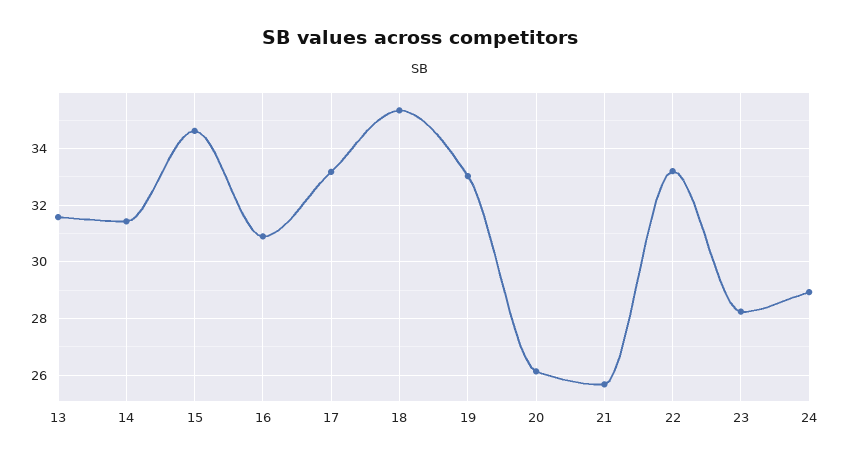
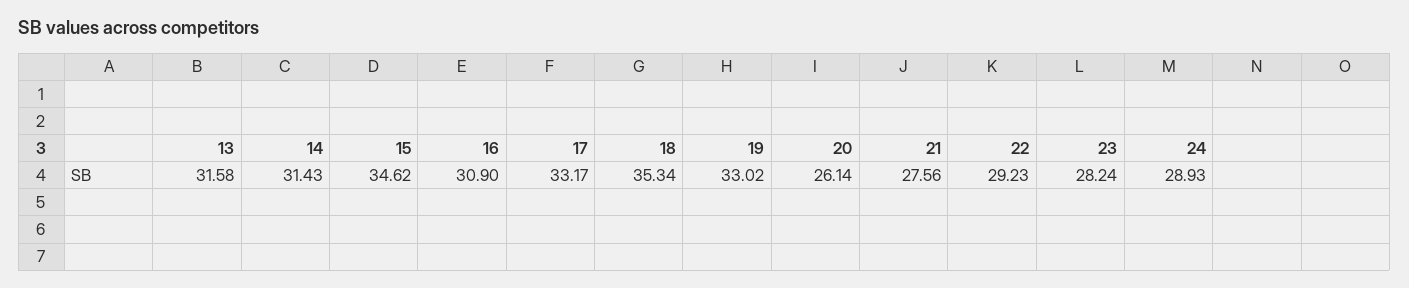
  {
    "13": 31.58,
    "14": 31.43,
    "15": 34.62,
    "16": 30.9,
    "17": 33.17,
    "18": 35.34,
    "19": 33.02,
    "20": 26.14,
-   "21": 25.75,
+   "21": 27.56,
-   "22": 33.25,
+   "22": 29.23,
    "23": 28.24,
    "24": 28.93
  }

